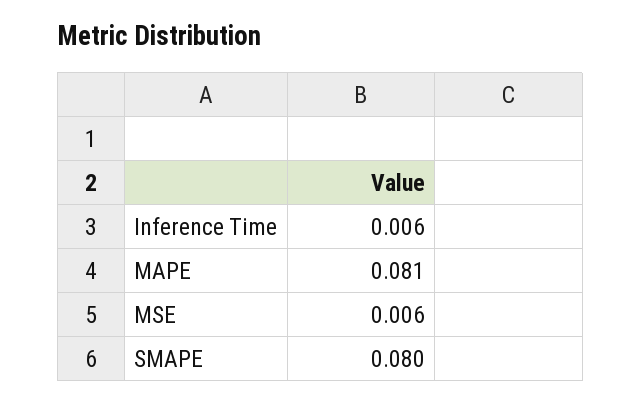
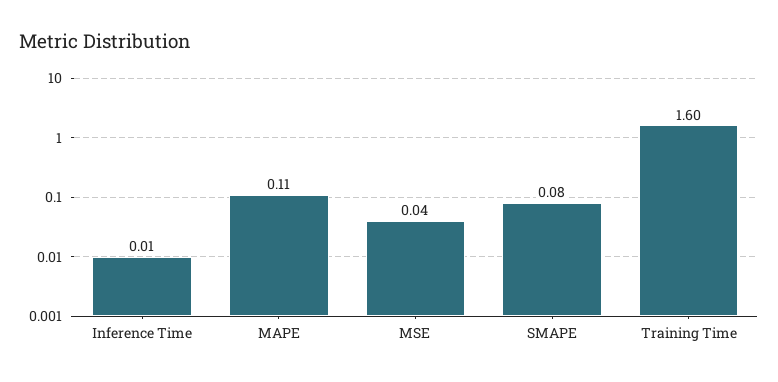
  {
    "Inference Time": 0.006,
-   "MAPE": 0.081,
+   "MAPE": 0.11,
-   "MSE": 0.006,
+   "MSE": 0.04,
-   "SMAPE": 0.08
+   "SMAPE": 0.08,
+   "Training Time": 1.6
  }

